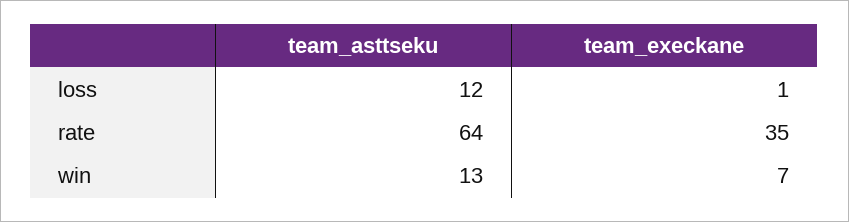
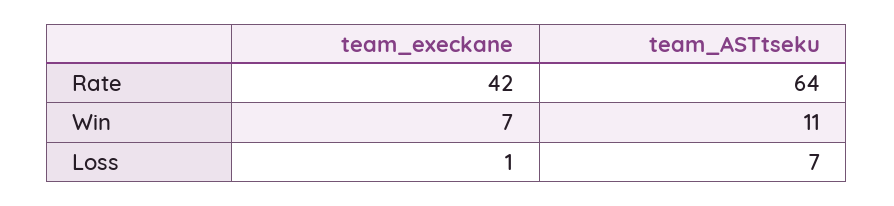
  {
    "team_asttseku": {
-     "loss": 12,
+     "loss": 7,
      "rate": 64,
-     "win": 13
+     "win": 11
    },
    "team_execkane": {
      "loss": 1,
-     "rate": 35,
+     "rate": 42,
      "win": 7
    }
  }

